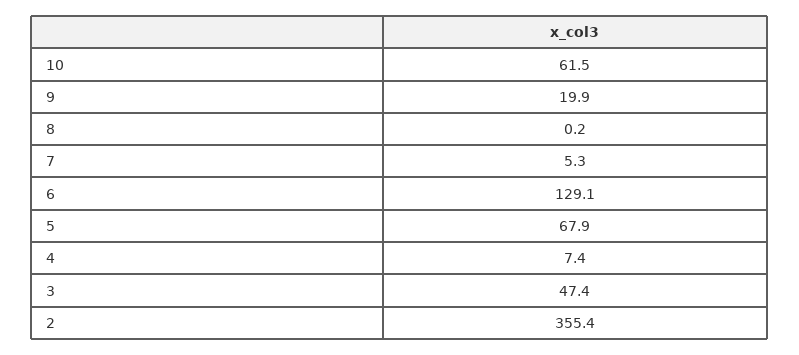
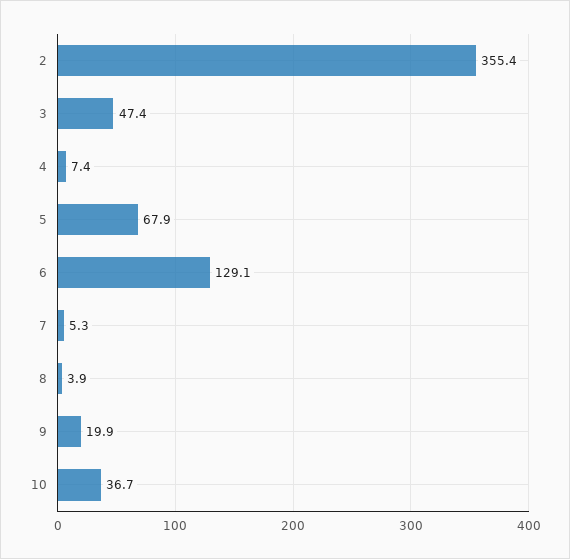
  {
-   "10": 61.5,
+   "10": 36.7,
    "9": 19.9,
-   "8": 0.2,
+   "8": 3.9,
    "7": 5.3,
    "6": 129.1,
    "5": 67.9,
    "4": 7.4,
    "3": 47.4,
    "2": 355.4
  }

